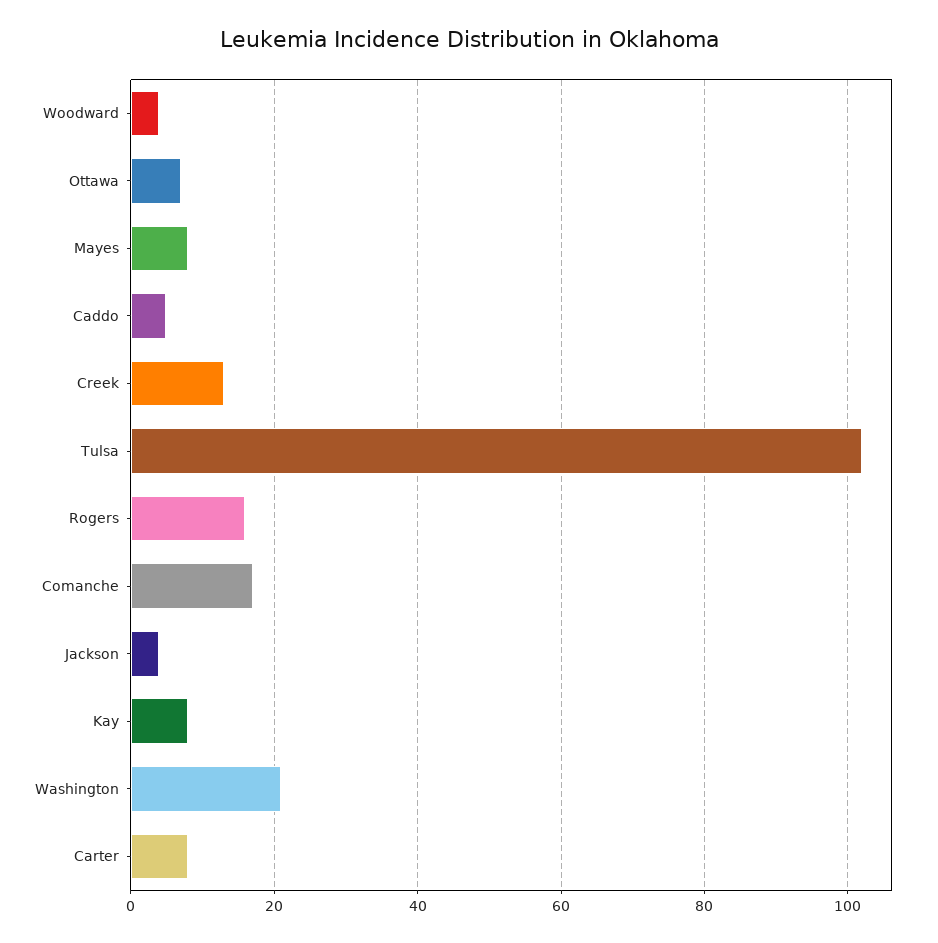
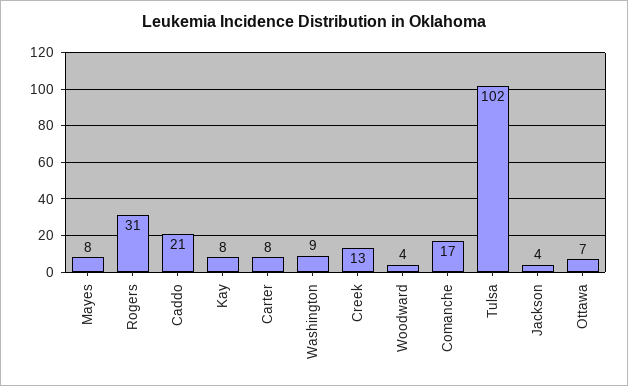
  {
    "Woodward": 4,
    "Ottawa": 7,
    "Mayes": 8,
-   "Caddo": 5,
+   "Caddo": 21,
    "Creek": 13,
    "Tulsa": 102,
-   "Rogers": 15,
+   "Rogers": 31,
    "Comanche": 17,
    "Jackson": 4,
    "Kay": 8,
-   "Washington": 20,
+   "Washington": 9,
    "Carter": 8
  }

